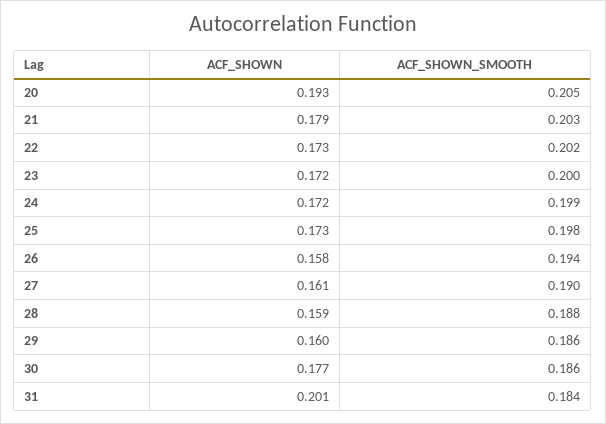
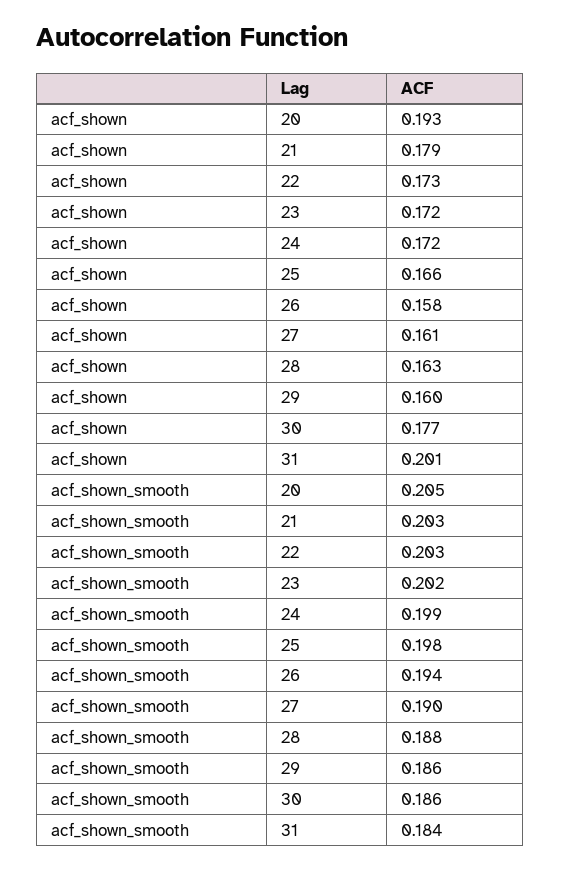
  {
    "ACF_SHOWN": {
      "20": 0.193,
      "21": 0.179,
      "22": 0.173,
      "23": 0.172,
      "24": 0.172,
-     "25": 0.173,
+     "25": 0.166,
      "26": 0.158,
      "27": 0.161,
-     "28": 0.159,
+     "28": 0.163,
      "29": 0.16,
      "30": 0.177,
      "31": 0.201
    },
    "ACF_SHOWN_SMOOTH": {
      "20": 0.205,
      "21": 0.203,
-     "22": 0.202,
+     "22": 0.203,
-     "23": 0.2,
+     "23": 0.202,
      "24": 0.199,
      "25": 0.198,
      "26": 0.194,
      "27": 0.19,
      "28": 0.188,
      "29": 0.186,
      "30": 0.186,
      "31": 0.184
    }
  }

